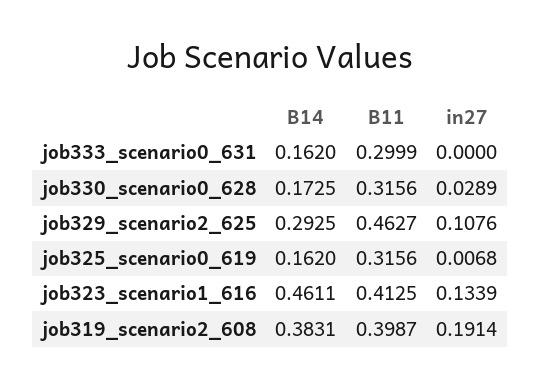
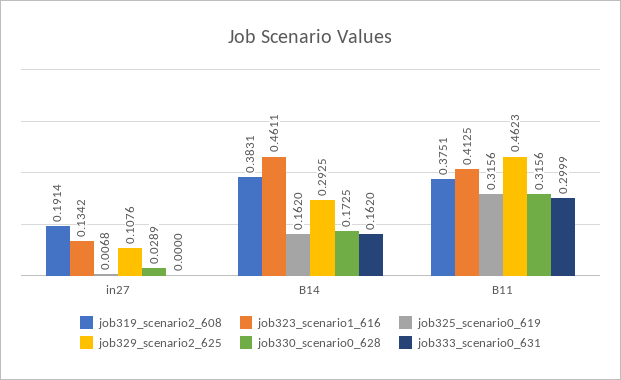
  {
    "job333_scenario0_631": {
      "B14": 0.162,
      "B11": 0.2999,
      "in27": 0
    },
    "job330_scenario0_628": {
      "B14": 0.1725,
      "B11": 0.3156,
      "in27": 0.0289
    },
    "job329_scenario2_625": {
      "B14": 0.2925,
-     "B11": 0.4627,
+     "B11": 0.4623,
      "in27": 0.1076
    },
    "job325_scenario0_619": {
      "B14": 0.162,
      "B11": 0.3156,
      "in27": 0.0068
    },
    "job323_scenario1_616": {
      "B14": 0.4611,
      "B11": 0.4125,
-     "in27": 0.1339
+     "in27": 0.1342
    },
    "job319_scenario2_608": {
      "B14": 0.3831,
-     "B11": 0.3987,
+     "B11": 0.3751,
      "in27": 0.1914
    }
  }

